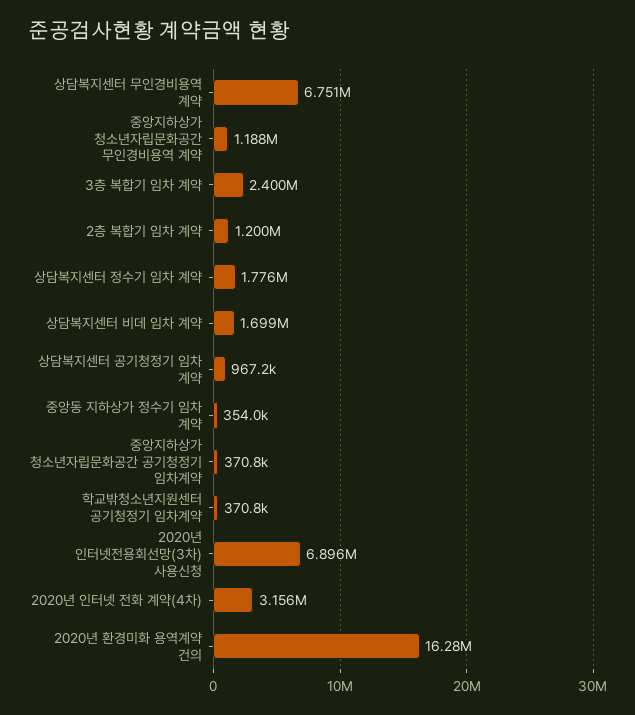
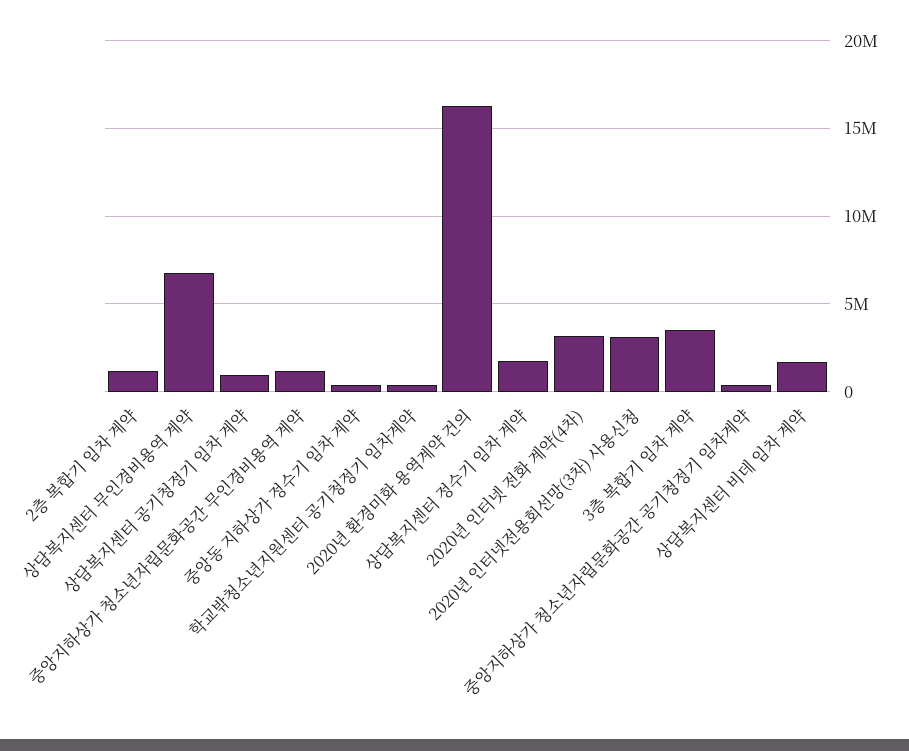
  {
    "상담복지센터 무인경비용역 계약": 6751000,
    "중앙지하상가 청소년자립문화공간 무인경비용역 계약": 1188000,
-   "3층 복합기 임차 계약": 2400000,
+   "3층 복합기 임차 계약": 3500000,
    "2층 복합기 임차 계약": 1200000,
    "상담복지센터 정수기 임차 계약": 1776000,
    "상담복지센터 비데 임차 계약": 1699000,
    "상담복지센터 공기청정기 임차 계약": 967200,
    "중앙동 지하상가 정수기 임차 계약": 354000,
    "중앙지하상가 청소년자립문화공간 공기청정기 임차계약": 370800,
    "학교밖청소년지원센터 공기청정기 임차계약": 370800,
-   "2020년 인터넷전용회선망(3차) 사용신청": 6896000,
+   "2020년 인터넷전용회선망(3차) 사용신청": 3000000,
    "2020년 인터넷 전화 계약(4차)": 3156000,
    "2020년 환경미화 용역계약 건의": 16280000
  }

